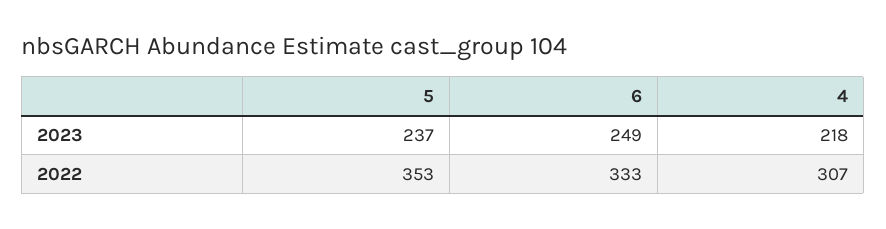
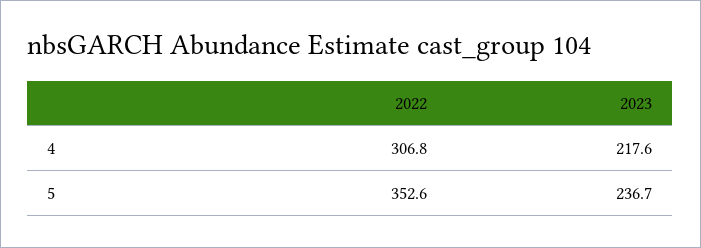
  {
    "5": {
      "2023": 236.7,
      "2022": 352.6
    },
-   "6": {
-     "2023": 249,
-     "2022": 333
-   },
    "4": {
      "2023": 217.6,
      "2022": 306.8
    }
  }

